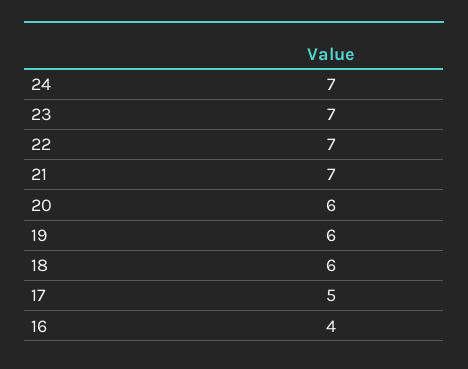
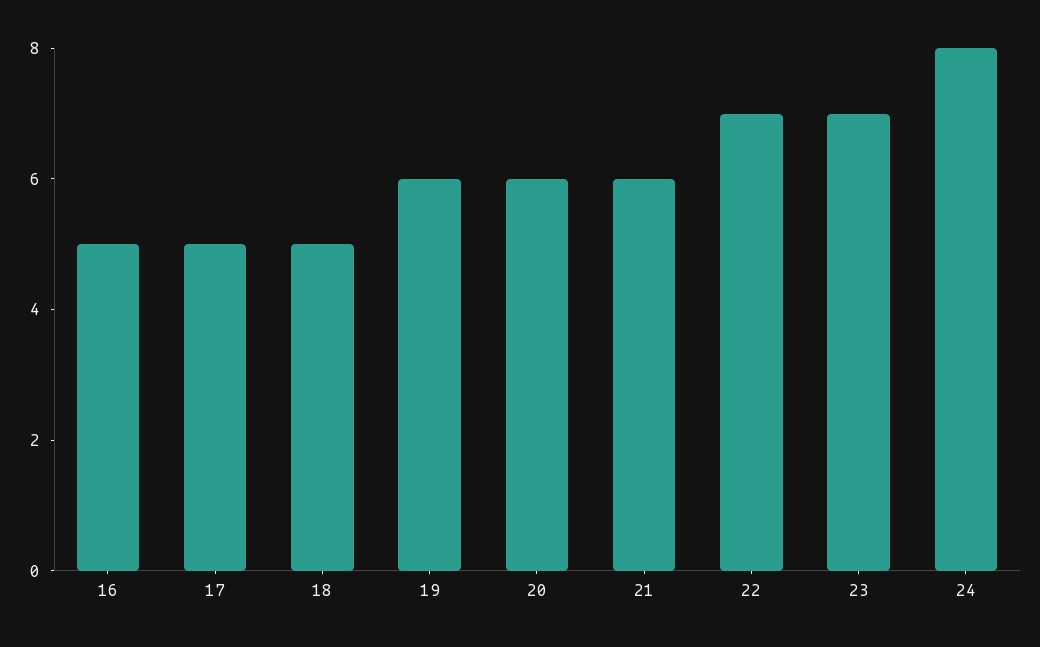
  {
-   "24": 7,
+   "24": 8,
    "23": 7,
    "22": 7,
-   "21": 7,
+   "21": 6,
    "20": 6,
    "19": 6,
-   "18": 6,
+   "18": 5,
    "17": 5,
-   "16": 4
+   "16": 5
  }

